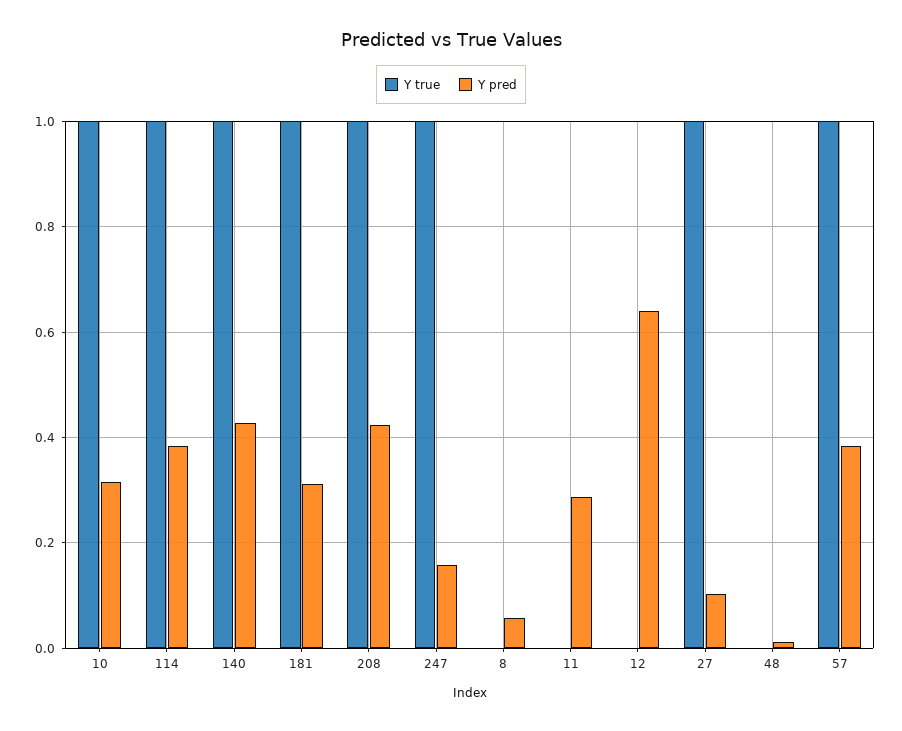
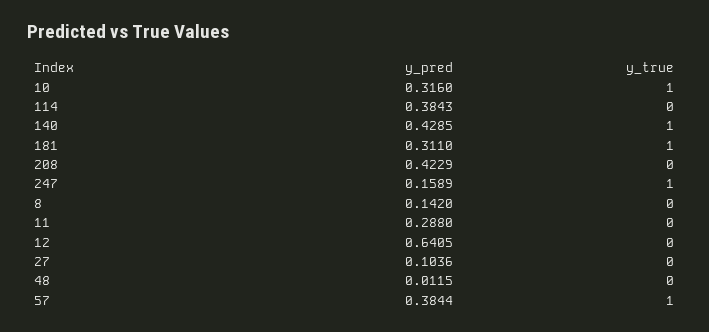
  {
    "Y true": {
      "10": 1,
-     "114": 1,
+     "114": 0,
      "140": 1,
      "181": 1,
-     "208": 1,
+     "208": 0,
      "247": 1,
      "8": 0,
      "11": 0,
      "12": 0,
-     "27": 1,
+     "27": 0,
      "48": 0,
      "57": 1
    },
    "Y pred": {
      "10": 0.316,
      "114": 0.3843,
      "140": 0.4285,
      "181": 0.311,
      "208": 0.4229,
      "247": 0.1589,
-     "8": 0.06,
+     "8": 0.142,
      "11": 0.288,
      "12": 0.6405,
      "27": 0.1036,
      "48": 0.0115,
      "57": 0.3844
    }
  }

